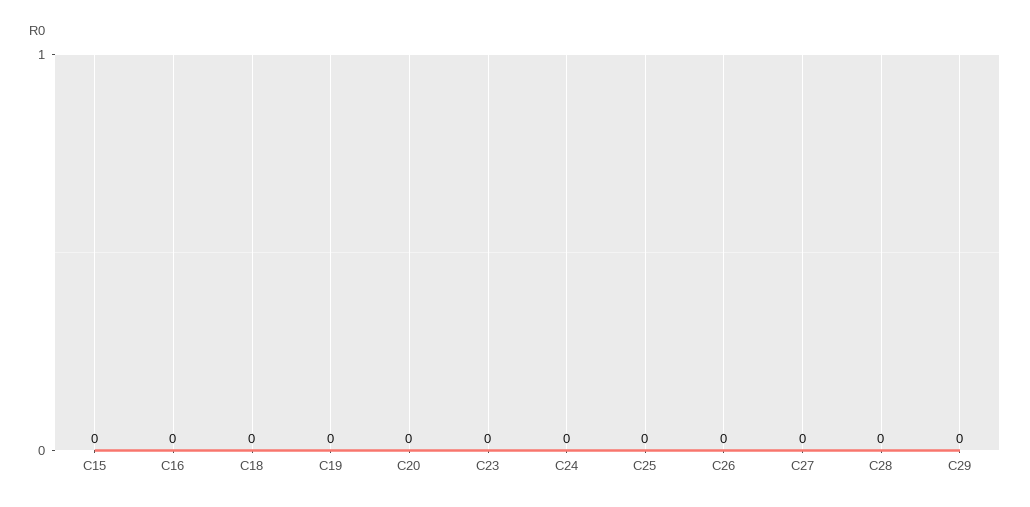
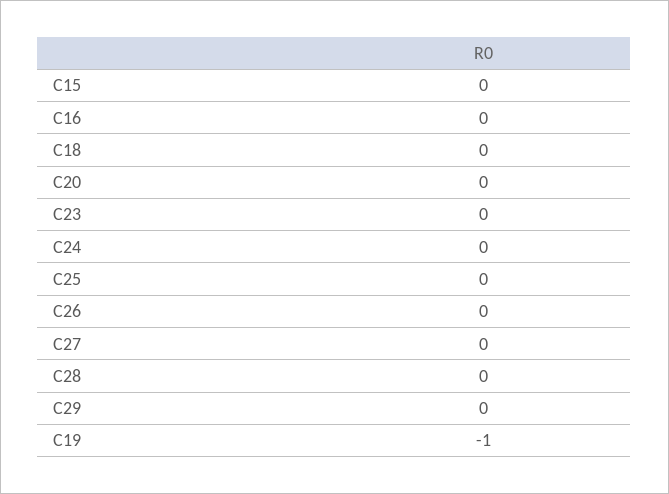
  {
    "C15": 0,
    "C16": 0,
    "C18": 0,
-   "C19": 0,
+   "C19": -1,
    "C20": 0,
    "C23": 0,
    "C24": 0,
    "C25": 0,
    "C26": 0,
    "C27": 0,
    "C28": 0,
    "C29": 0
  }

